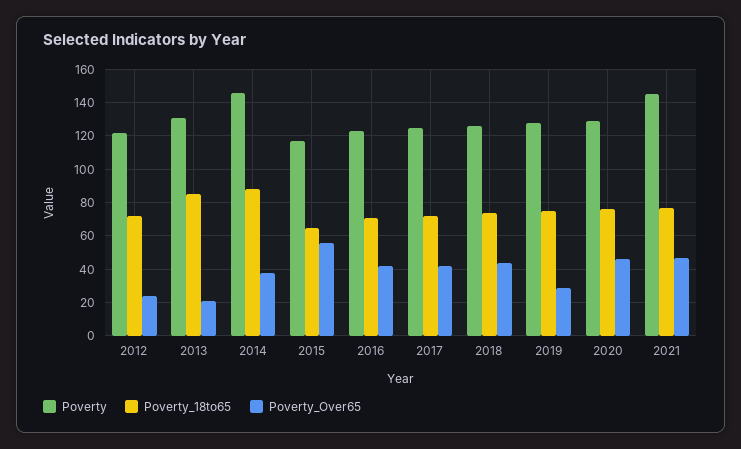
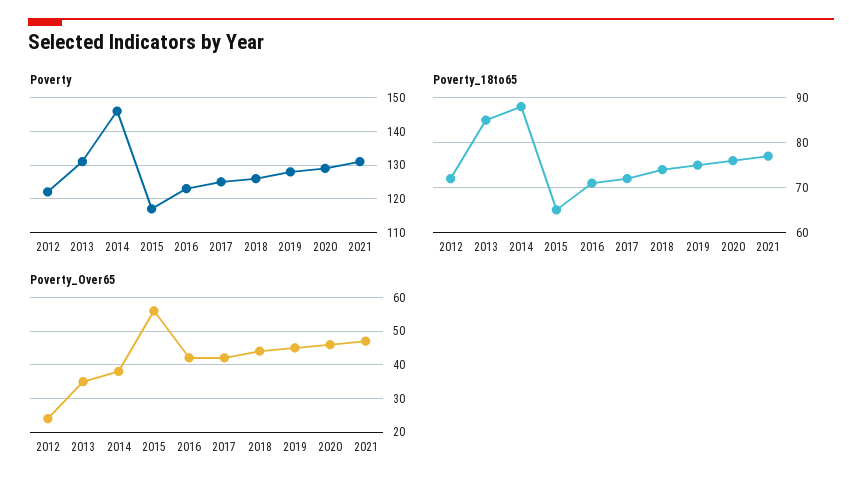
  {
    "Poverty": {
      "2012": 120,
      "2013": 130,
      "2014": 145,
      "2015": 115,
      "2016": 125,
      "2017": 125,
      "2018": 125,
      "2019": 130,
      "2020": 130,
-     "2021": 145
+     "2021": 130
    },
    "Poverty_18to65": {
      "2012": 70,
      "2013": 85,
      "2014": 90,
      "2015": 65,
      "2016": 70,
      "2017": 70,
      "2018": 75,
      "2019": 75,
      "2020": 75,
      "2021": 75
    },
    "Poverty_Over65": {
      "2012": 25,
-     "2013": 20,
+     "2013": 35,
      "2014": 40,
      "2015": 55,
      "2016": 40,
      "2017": 40,
      "2018": 45,
-     "2019": 30,
+     "2019": 45,
      "2020": 45,
      "2021": 45
    }
  }

